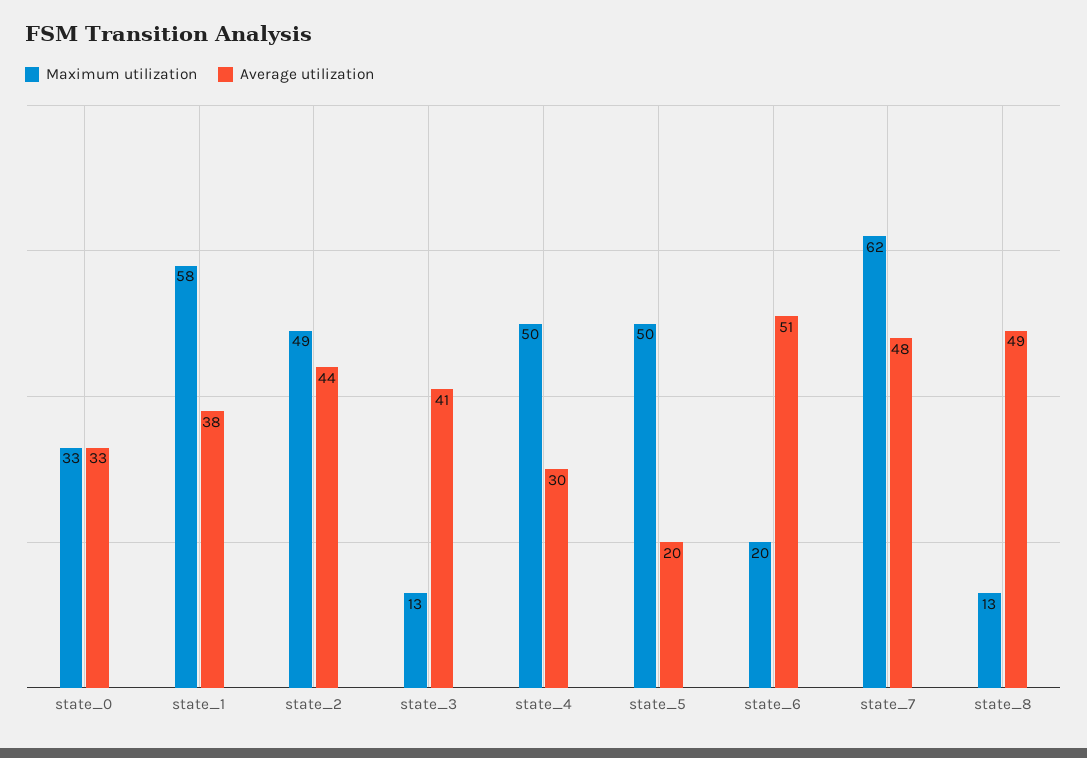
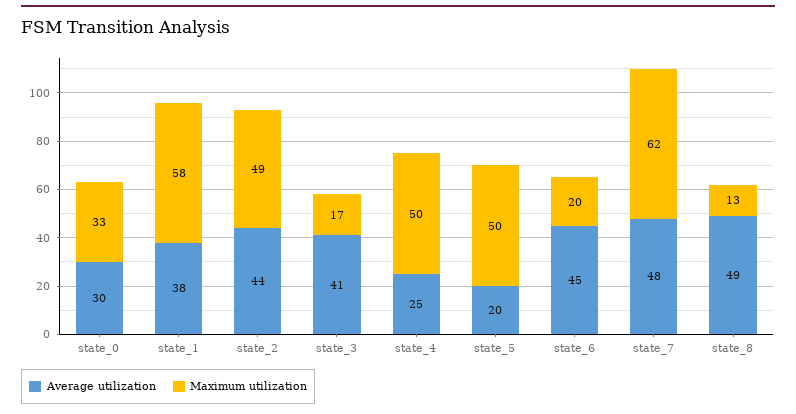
  {
    "Maximum utilization": {
      "state_0": 33,
      "state_1": 58,
      "state_2": 49,
-     "state_3": 13,
+     "state_3": 17,
      "state_4": 50,
      "state_5": 50,
      "state_6": 20,
      "state_7": 62,
      "state_8": 13
    },
    "Average utilization": {
-     "state_0": 33,
+     "state_0": 30,
      "state_1": 38,
      "state_2": 44,
      "state_3": 41,
-     "state_4": 30,
+     "state_4": 25,
      "state_5": 20,
-     "state_6": 51,
+     "state_6": 45,
      "state_7": 48,
      "state_8": 49
    }
  }

